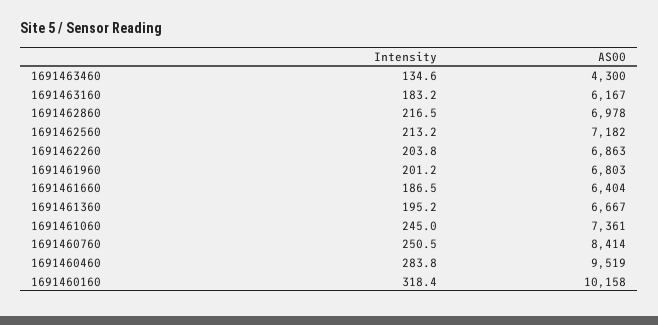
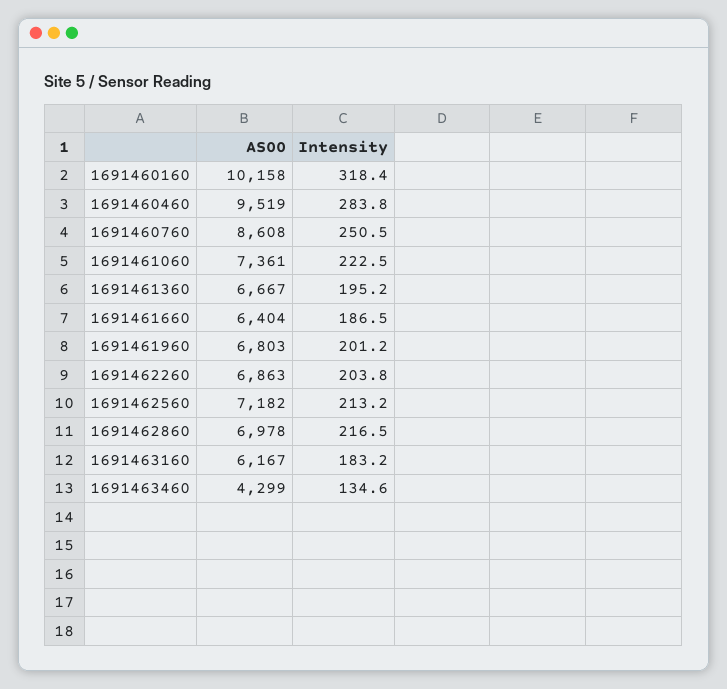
  {
    "Intensity": {
      "1691463460": 134.6,
      "1691463160": 183.2,
      "1691462860": 216.5,
      "1691462560": 213.2,
      "1691462260": 203.8,
      "1691461960": 201.2,
      "1691461660": 186.5,
      "1691461360": 195.2,
-     "1691461060": 245,
+     "1691461060": 222.5,
      "1691460760": 250.5,
      "1691460460": 283.8,
      "1691460160": 318.4
    },
    "AS00": {
-     "1691463460": 4300,
+     "1691463460": 4299,
      "1691463160": 6167,
      "1691462860": 6978,
      "1691462560": 7182,
      "1691462260": 6863,
      "1691461960": 6803,
      "1691461660": 6404,
      "1691461360": 6667,
      "1691461060": 7361,
-     "1691460760": 8414,
+     "1691460760": 8608,
      "1691460460": 9519,
      "1691460160": 10158
    }
  }

